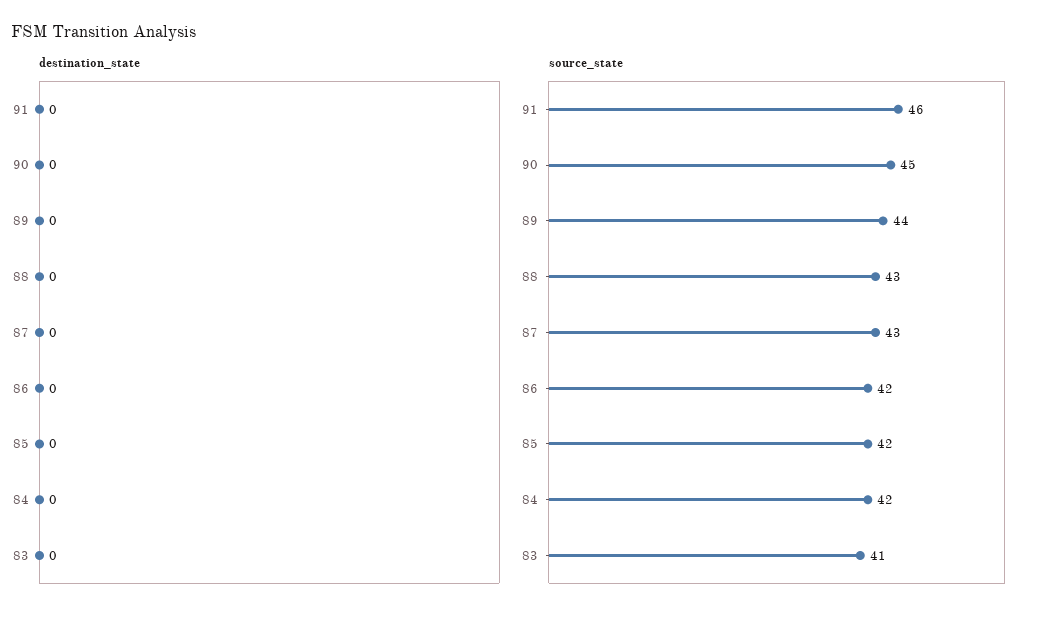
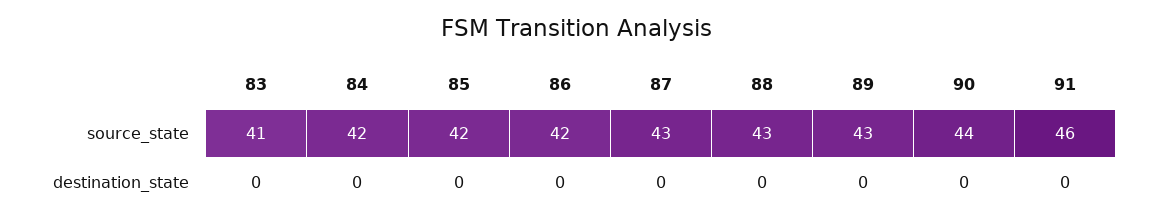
  {
    "destination_state": {
      "91": 0,
      "90": 0,
      "89": 0,
      "88": 0,
      "87": 0,
      "86": 0,
      "85": 0,
      "84": 0,
      "83": 0
    },
    "source_state": {
      "91": 46,
-     "90": 45,
+     "90": 44,
-     "89": 44,
+     "89": 43,
      "88": 43,
      "87": 43,
      "86": 42,
      "85": 42,
      "84": 42,
      "83": 41
    }
  }

